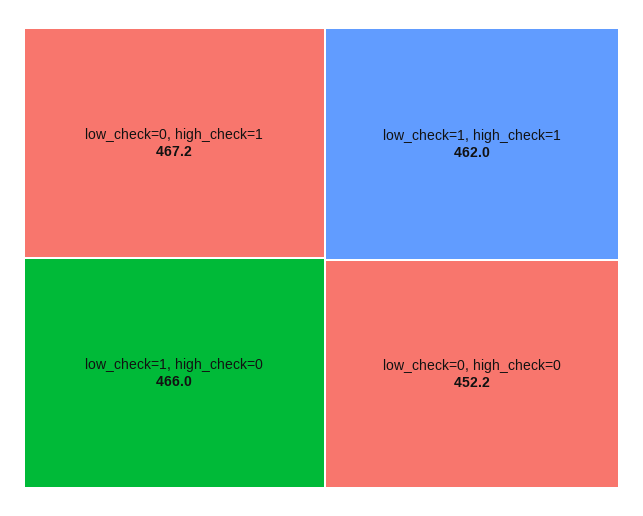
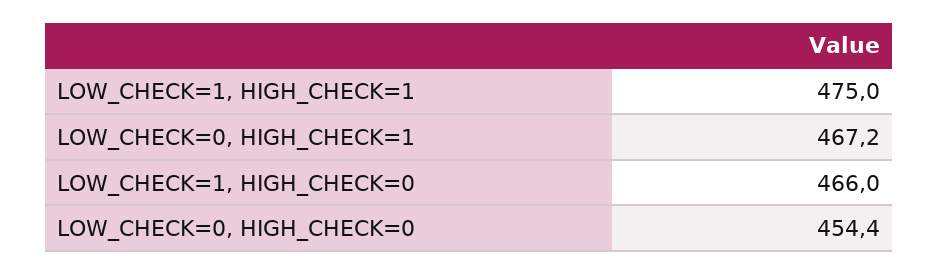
  {
    "low_check=0, high_check=1": 467.2,
    "low_check=1, high_check=0": 466,
-   "low_check=1, high_check=1": 462,
+   "low_check=1, high_check=1": 475,
-   "low_check=0, high_check=0": 452.2
+   "low_check=0, high_check=0": 454.4
  }

